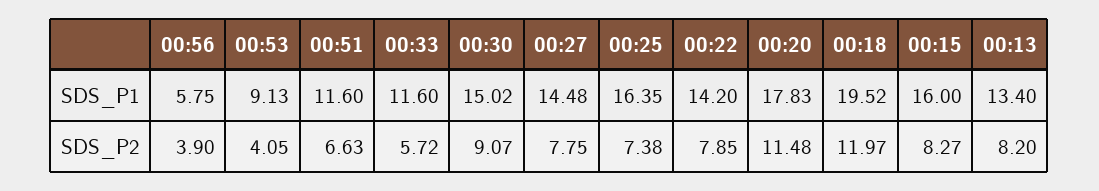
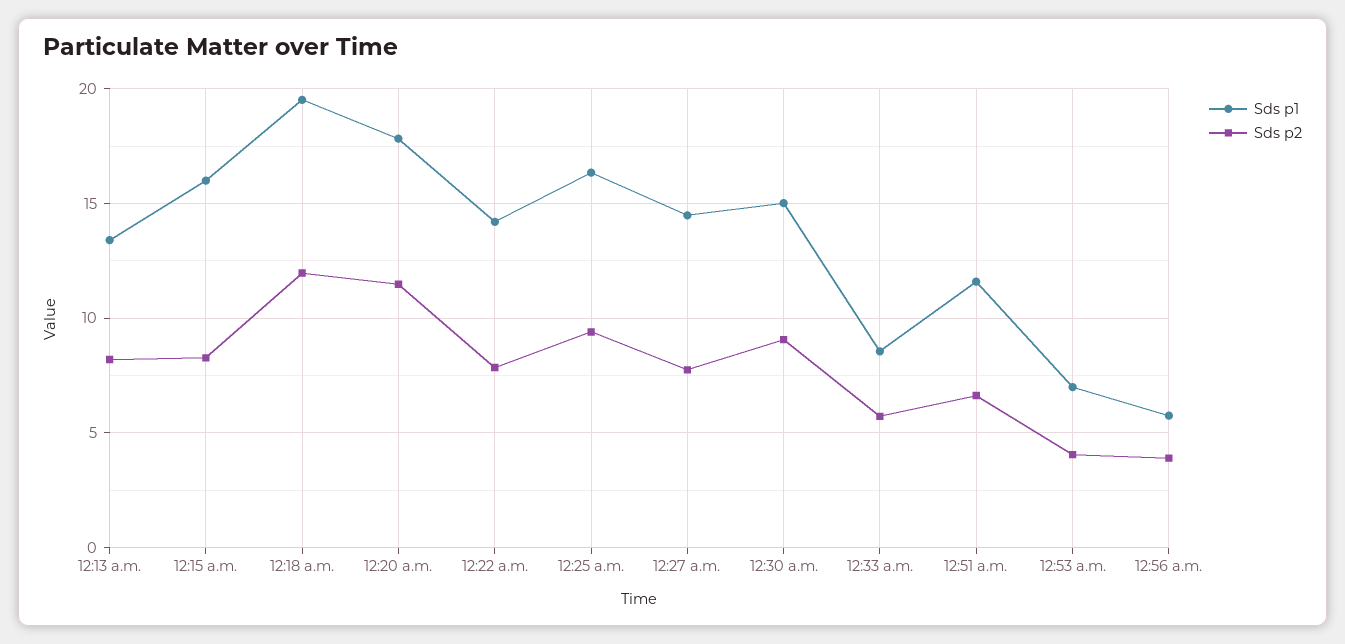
  {
    "SDS_P1": {
      "00:56": 5.75,
-     "00:53": 9.13,
+     "00:53": 7,
      "00:51": 11.6,
-     "00:33": 11.6,
+     "00:33": 8.5,
      "00:30": 15.02,
      "00:27": 14.48,
      "00:25": 16.35,
      "00:22": 14.2,
      "00:20": 17.83,
      "00:18": 19.52,
      "00:15": 16,
      "00:13": 13.4
    },
    "SDS_P2": {
      "00:56": 3.9,
      "00:53": 4.05,
      "00:51": 6.63,
      "00:33": 5.72,
      "00:30": 9.07,
      "00:27": 7.75,
-     "00:25": 7.38,
+     "00:25": 9.5,
      "00:22": 7.85,
      "00:20": 11.48,
      "00:18": 11.97,
      "00:15": 8.27,
      "00:13": 8.2
    }
  }

